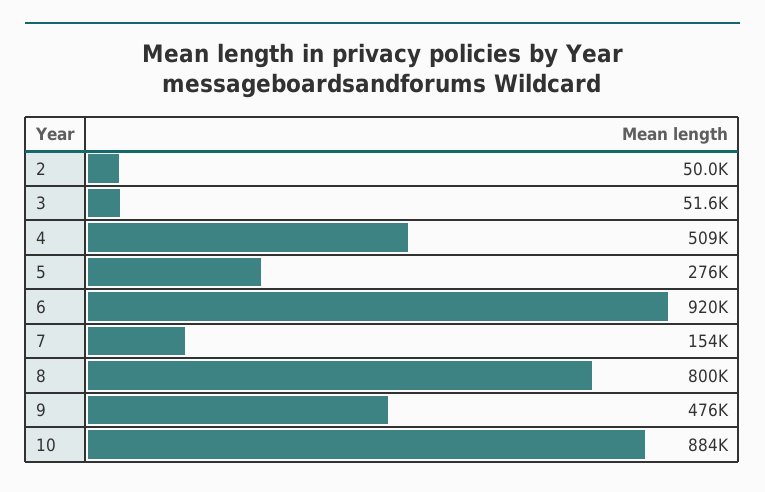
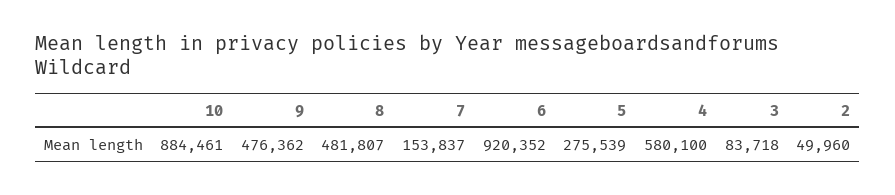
  {
    "2": 49960,
-   "3": 51600,
+   "3": 83718,
-   "4": 509000,
+   "4": 580100,
    "5": 275539,
    "6": 920352,
    "7": 153837,
-   "8": 800000,
+   "8": 481807,
    "9": 476362,
    "10": 884461
  }

